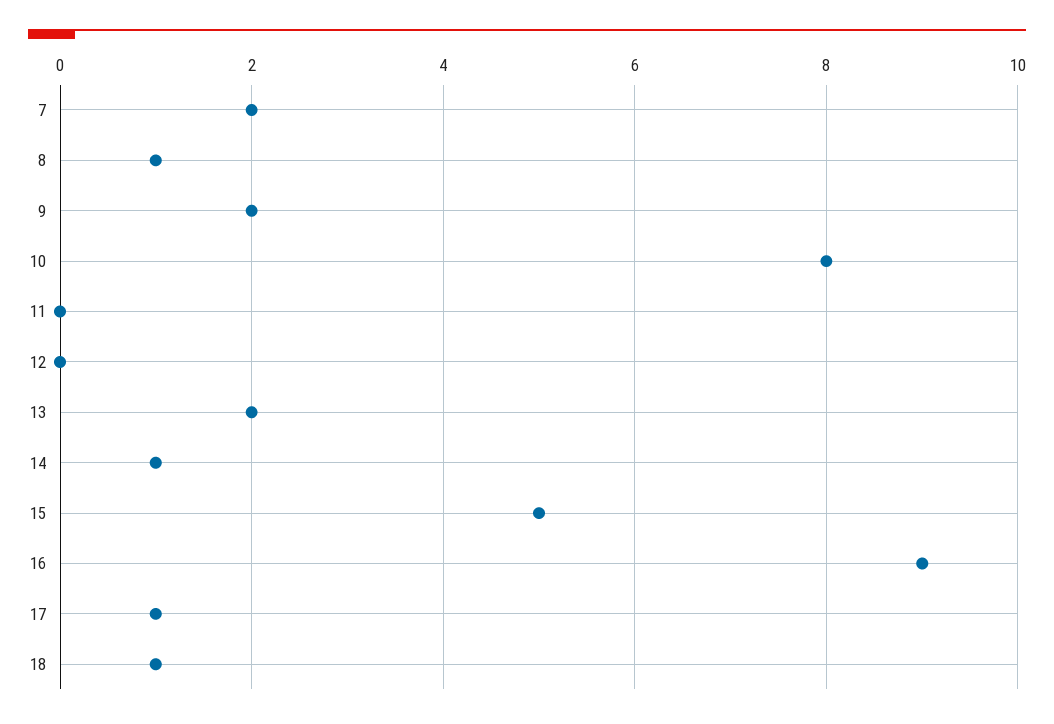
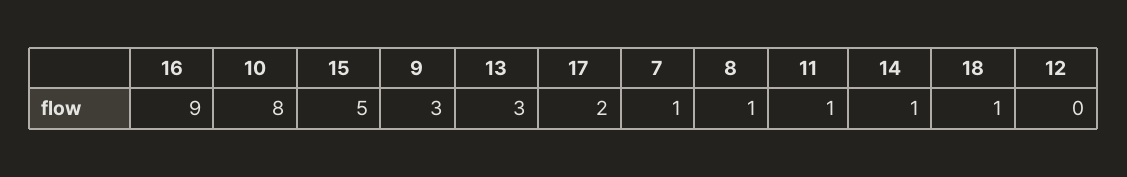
  {
-   "7": 2,
+   "7": 1,
    "8": 1,
-   "9": 2,
+   "9": 3,
    "10": 8,
-   "11": 0,
+   "11": 1,
    "12": 0,
-   "13": 2,
+   "13": 3,
    "14": 1,
    "15": 5,
    "16": 9,
-   "17": 1,
+   "17": 2,
    "18": 1
  }

